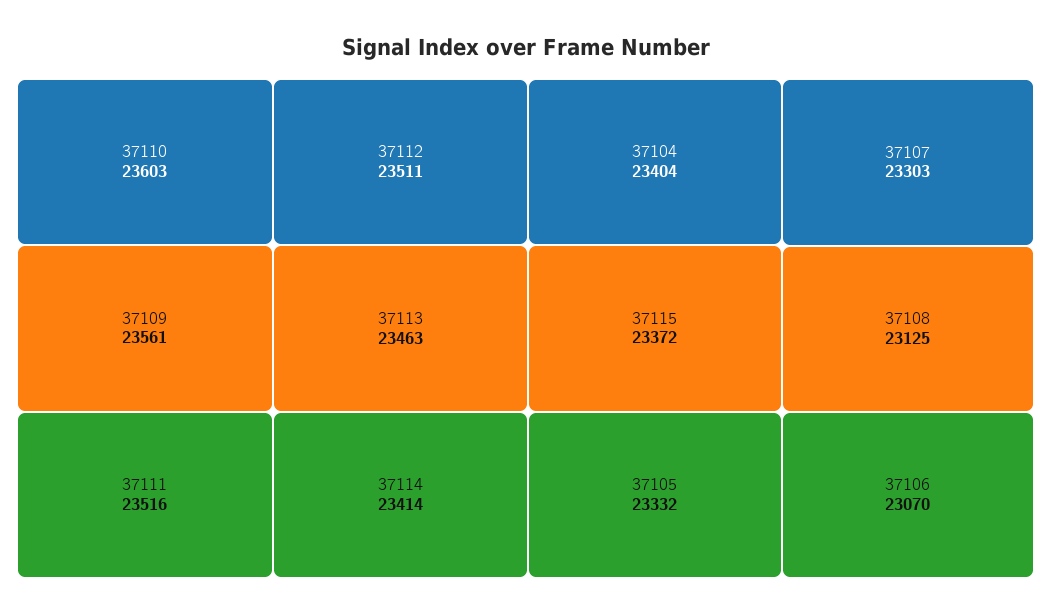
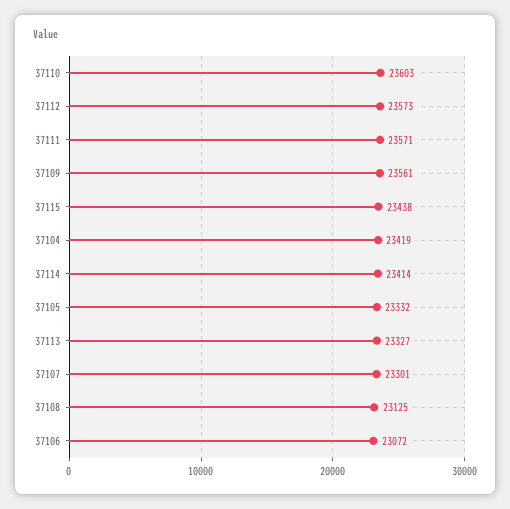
  {
    "37110": 23603,
    "37109": 23561,
-   "37111": 23516,
+   "37111": 23571,
-   "37112": 23511,
+   "37112": 23573,
-   "37113": 23463,
+   "37113": 23327,
    "37114": 23414,
-   "37104": 23404,
+   "37104": 23419,
-   "37115": 23372,
+   "37115": 23438,
    "37105": 23332,
-   "37107": 23303,
+   "37107": 23301,
    "37108": 23125,
-   "37106": 23070
+   "37106": 23072
  }

